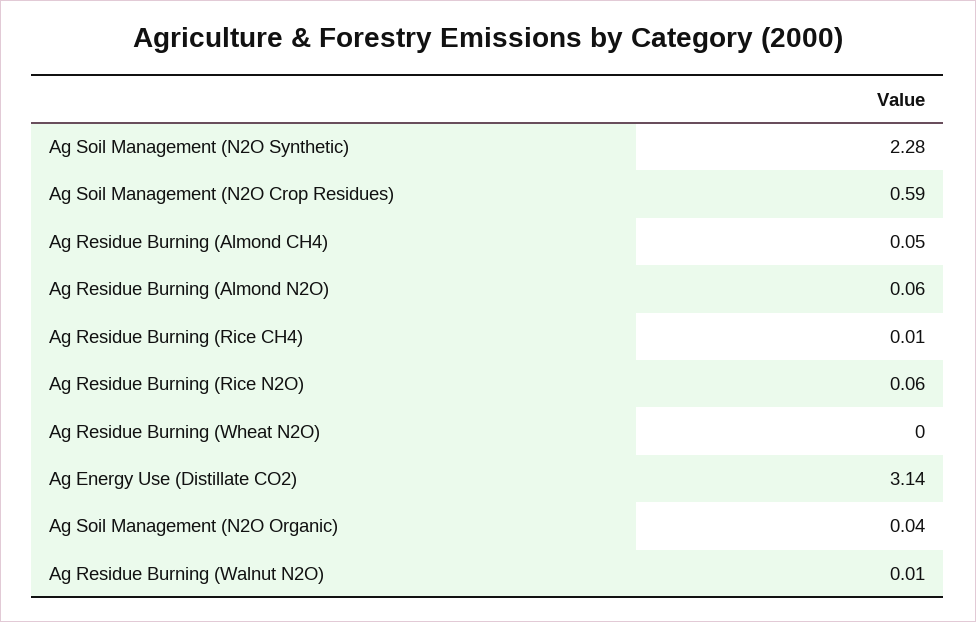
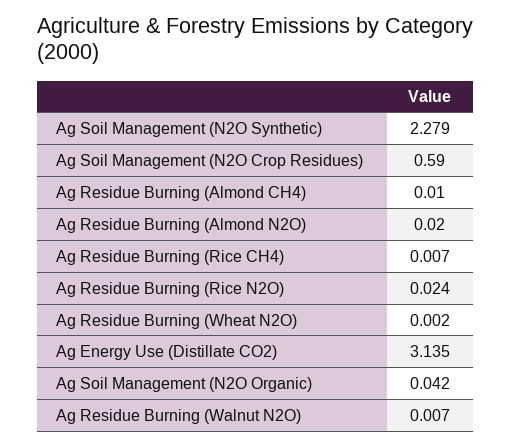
  {
    "Ag Soil Management (N2O Synthetic)": 2.279,
    "Ag Soil Management (N2O Crop Residues)": 0.59,
-   "Ag Residue Burning (Almond CH4)": 0.05,
+   "Ag Residue Burning (Almond CH4)": 0.01,
-   "Ag Residue Burning (Almond N2O)": 0.06,
+   "Ag Residue Burning (Almond N2O)": 0.02,
    "Ag Residue Burning (Rice CH4)": 0.007,
-   "Ag Residue Burning (Rice N2O)": 0.06,
+   "Ag Residue Burning (Rice N2O)": 0.024,
    "Ag Residue Burning (Wheat N2O)": 0.002,
    "Ag Energy Use (Distillate CO2)": 3.135,
    "Ag Soil Management (N2O Organic)": 0.042,
    "Ag Residue Burning (Walnut N2O)": 0.007
  }

